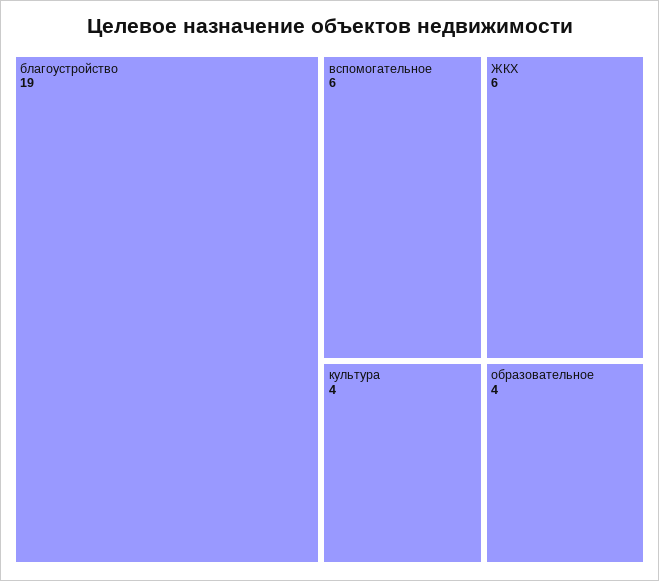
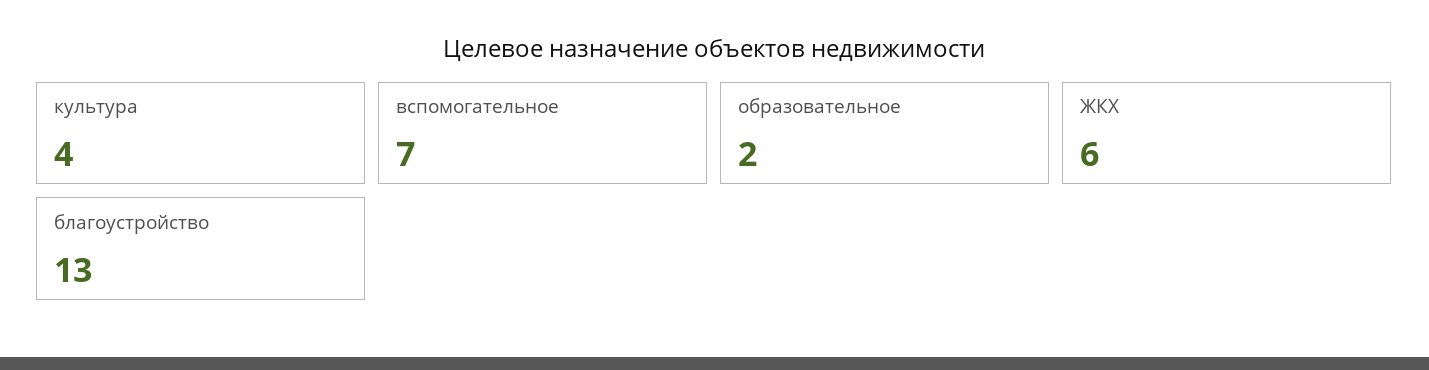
  {
-   "благоустройство": 19,
+   "благоустройство": 13,
-   "вспомогательное": 6,
+   "вспомогательное": 7,
    "ЖКХ": 6,
    "культура": 4,
-   "образовательное": 4
+   "образовательное": 2
  }

